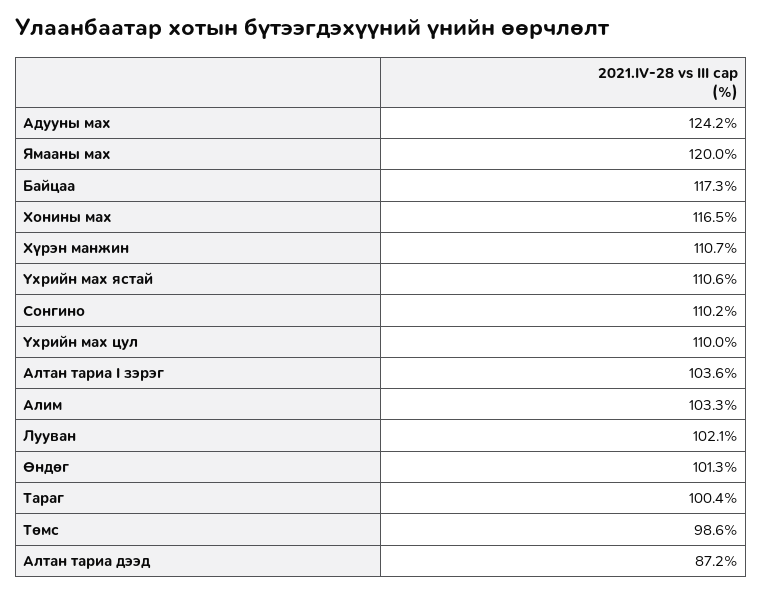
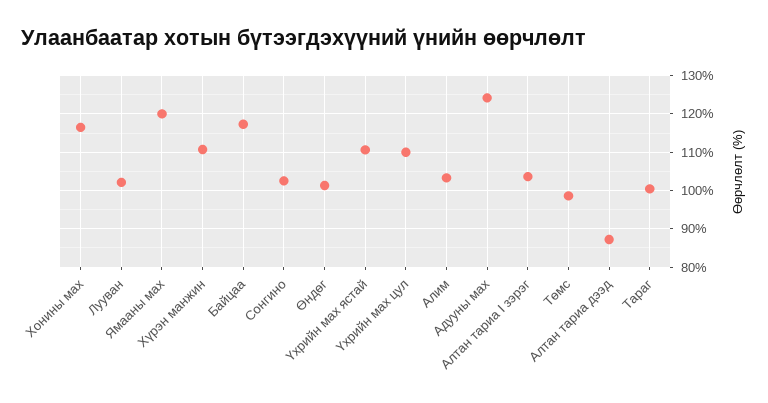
  {
    "Адууны мах": 124.2,
    "Ямааны мах": 120,
    "Байцаа": 117.3,
    "Хонины мах": 116.5,
    "Хүрэн манжин": 110.7,
    "Үхрийн мах ястай": 110.6,
-   "Сонгино": 110.2,
+   "Сонгино": 102,
    "Үхрийн мах цул": 110,
    "Алтан тариа I зэрэг": 103.6,
    "Алим": 103.3,
    "Лууван": 102.1,
    "Өндөг": 101.3,
    "Тараг": 100.4,
    "Төмс": 98.6,
    "Алтан тариа дээд": 87.2
  }

